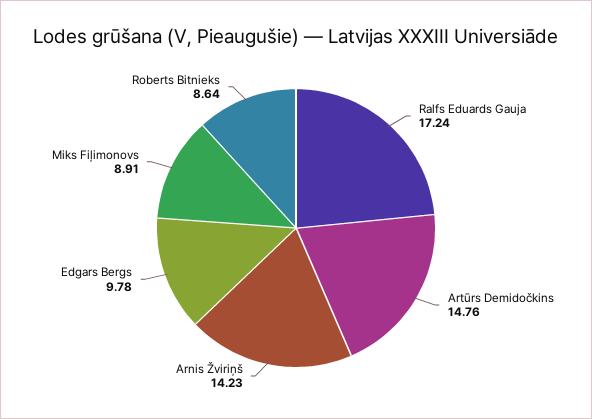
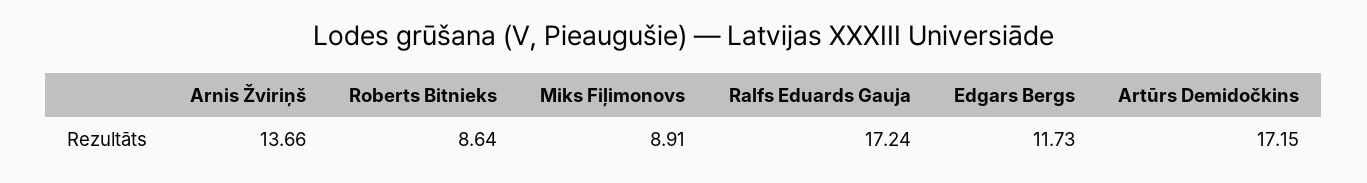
  {
    "Ralfs Eduards Gauja": 17.24,
-   "Artūrs Demidočkins": 14.76,
+   "Artūrs Demidočkins": 17.15,
-   "Arnis Žviriņš": 14.23,
+   "Arnis Žviriņš": 13.66,
-   "Edgars Bergs": 9.78,
+   "Edgars Bergs": 11.73,
    "Miks Fiļimonovs": 8.91,
    "Roberts Bitnieks": 8.64
  }

